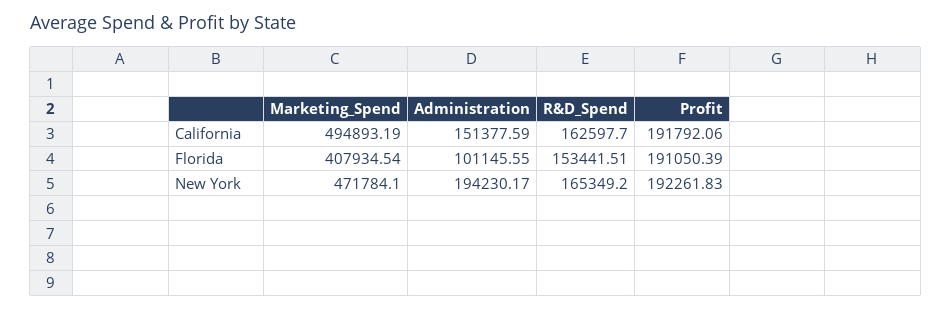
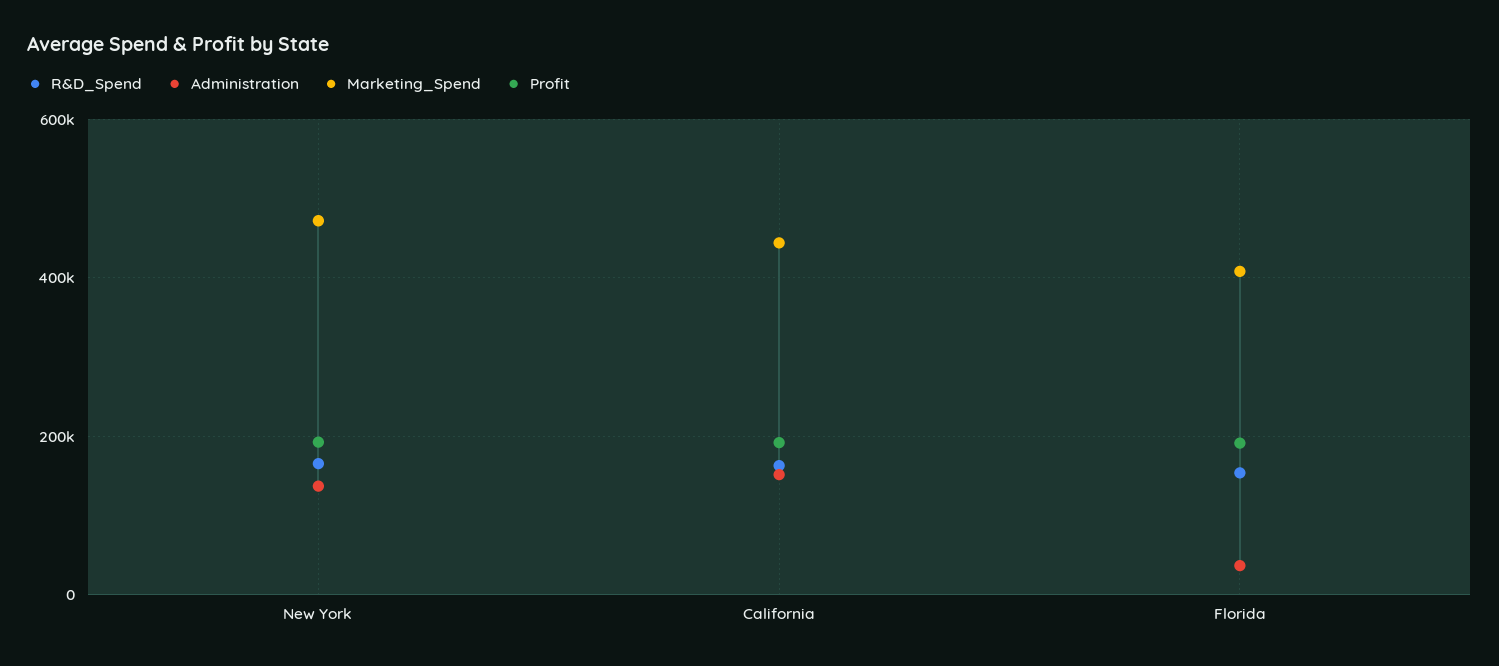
  {
    "Marketing_Spend": {
-     "California": 494893.19,
+     "California": 440000,
      "Florida": 407934.54,
      "New York": 471784.1
    },
    "Administration": {
      "California": 151377.59,
-     "Florida": 101145.55,
+     "Florida": 40000,
-     "New York": 194230.17
+     "New York": 140000
    },
    "R&D_Spend": {
      "California": 162597.7,
      "Florida": 153441.51,
      "New York": 165349.2
    },
    "Profit": {
      "California": 191792.06,
      "Florida": 191050.39,
      "New York": 192261.83
    }
  }

